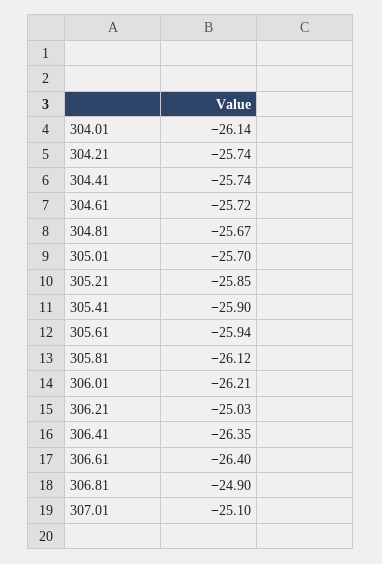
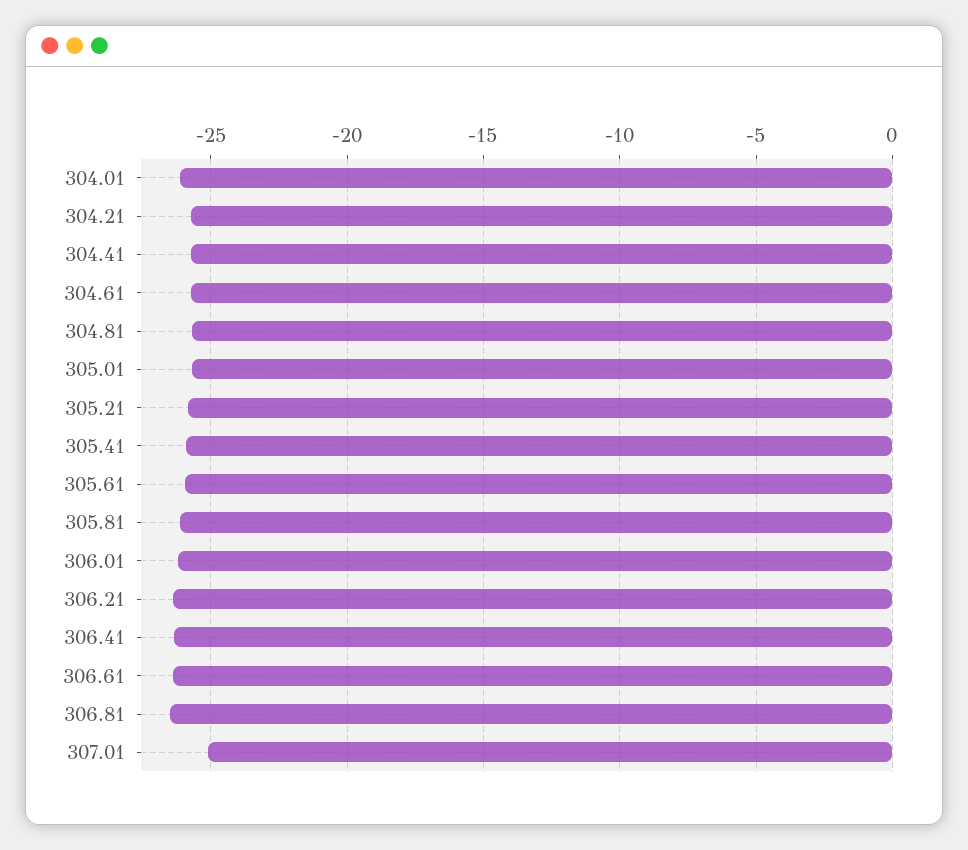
  {
    "304.01": -26.14,
    "304.21": -25.74,
    "304.41": -25.74,
    "304.61": -25.72,
    "304.81": -25.67,
    "305.01": -25.7,
    "305.21": -25.85,
    "305.41": -25.9,
    "305.61": -25.94,
    "305.81": -26.12,
    "306.01": -26.21,
-   "306.21": -25.03,
+   "306.21": -26.5,
    "306.41": -26.35,
    "306.61": -26.4,
-   "306.81": -24.9,
+   "306.81": -26.5,
    "307.01": -25.1
  }

